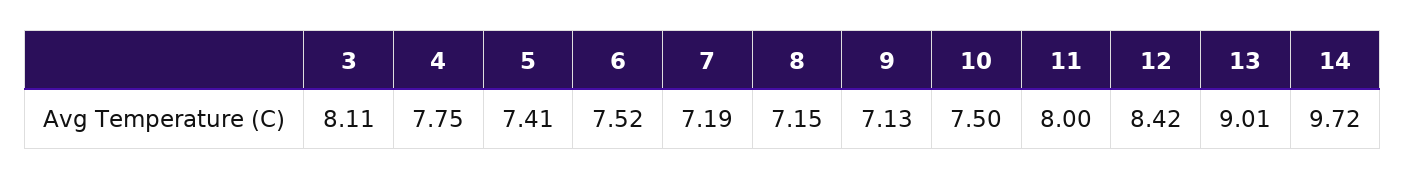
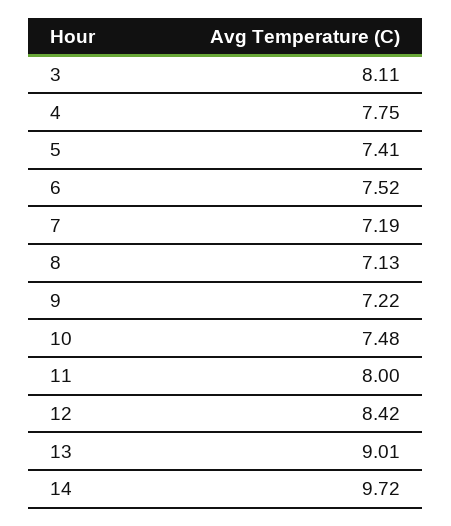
  {
    "3": 8.11,
    "4": 7.75,
    "5": 7.41,
    "6": 7.52,
    "7": 7.19,
-   "8": 7.15,
+   "8": 7.13,
-   "9": 7.13,
+   "9": 7.22,
-   "10": 7.5,
+   "10": 7.48,
    "11": 8,
    "12": 8.42,
    "13": 9.01,
    "14": 9.72
  }

